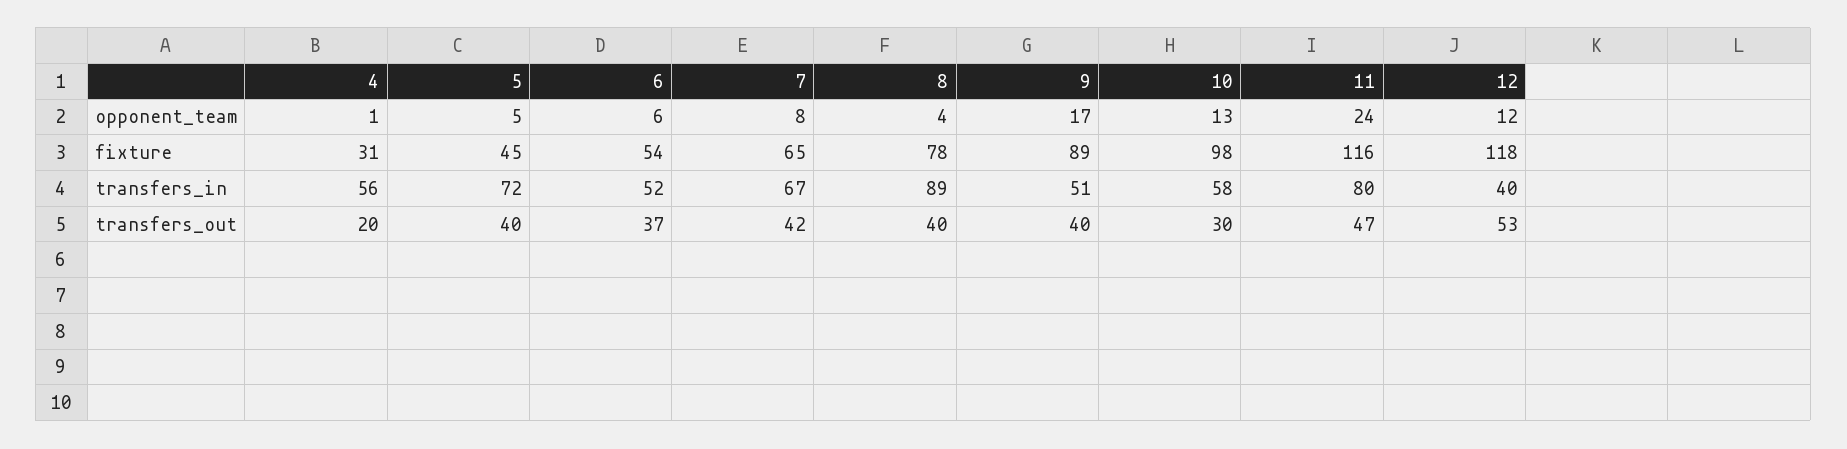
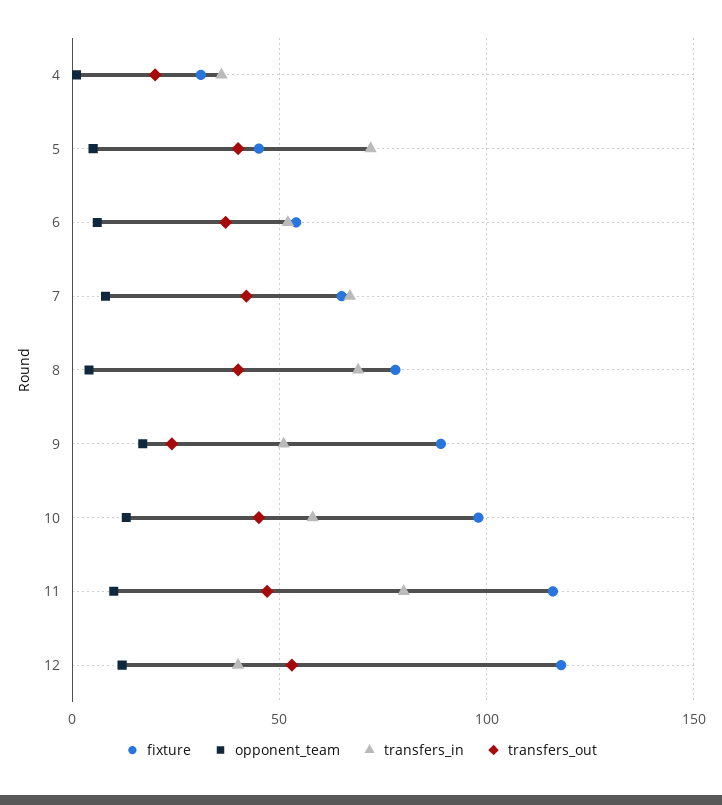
  {
    "opponent_team": {
      "4": 1,
      "5": 5,
      "6": 6,
      "7": 8,
      "8": 4,
      "9": 17,
      "10": 13,
-     "11": 24,
+     "11": 10,
      "12": 12
    },
    "fixture": {
      "4": 31,
      "5": 45,
      "6": 54,
      "7": 65,
      "8": 78,
      "9": 89,
      "10": 98,
      "11": 116,
      "12": 118
    },
    "transfers_in": {
-     "4": 56,
+     "4": 35,
      "5": 72,
      "6": 52,
      "7": 67,
-     "8": 89,
+     "8": 70,
      "9": 51,
      "10": 58,
      "11": 80,
      "12": 40
    },
    "transfers_out": {
      "4": 20,
      "5": 40,
      "6": 37,
      "7": 42,
      "8": 40,
-     "9": 40,
+     "9": 25,
-     "10": 30,
+     "10": 45,
      "11": 47,
      "12": 53
    }
  }

